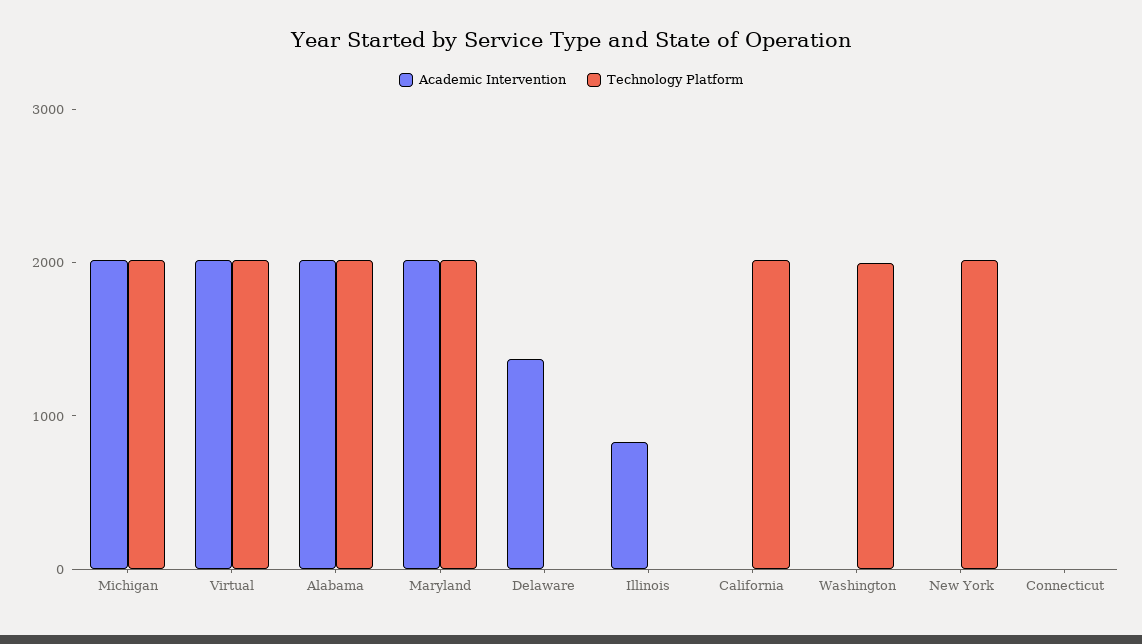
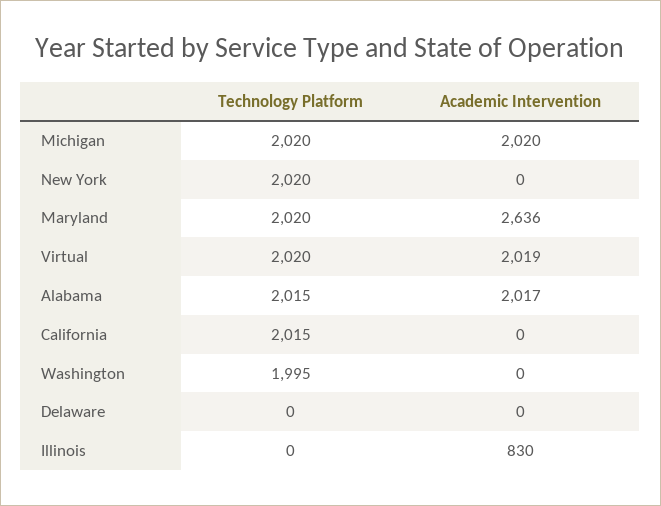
  {
    "Academic Intervention": {
      "Michigan": 2020,
      "Virtual": 2019,
      "Alabama": 2017,
-     "Maryland": 2000,
+     "Maryland": 2636,
-     "Delaware": 1400,
+     "Delaware": 0,
      "Illinois": 830,
      "California": 0,
      "Washington": 0,
-     "New York": 0,
+     "New York": 0
-     "Connecticut": 0
    },
    "Technology Platform": {
      "Michigan": 2020,
      "Virtual": 2020,
      "Alabama": 2015,
      "Maryland": 2020,
      "Delaware": 0,
      "Illinois": 0,
      "California": 2015,
      "Washington": 1995,
-     "New York": 2020,
+     "New York": 2020
-     "Connecticut": 0
    }
  }

